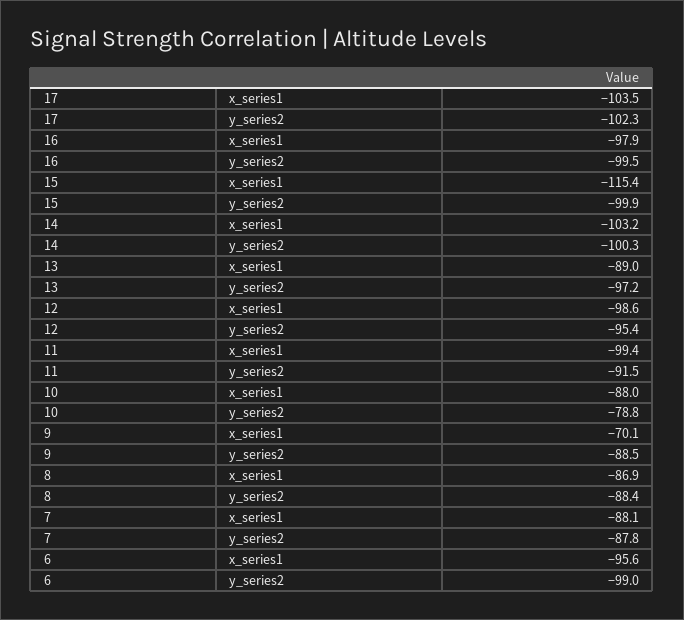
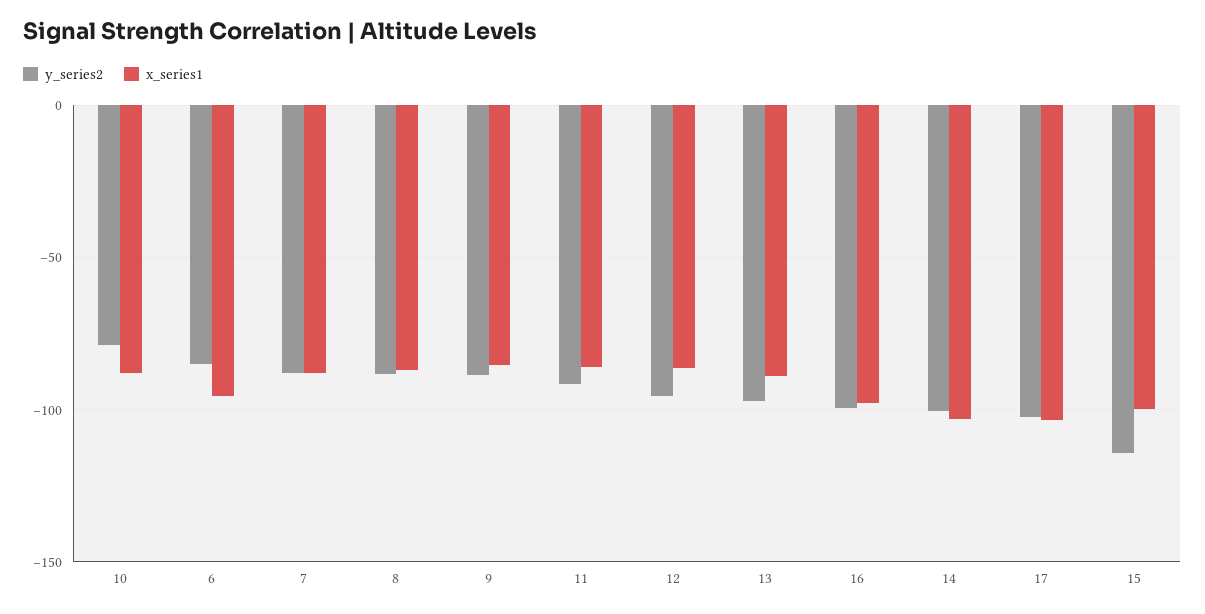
  {
    "x_series1": {
      "17": -103.5,
      "16": -97.9,
-     "15": -115.4,
+     "15": -100,
      "14": -103.2,
      "13": -89,
-     "12": -98.6,
+     "12": -85,
-     "11": -99.4,
+     "11": -85,
      "10": -88,
-     "9": -70.1,
+     "9": -85,
      "8": -86.9,
      "7": -88.1,
      "6": -95.6
    },
    "y_series2": {
      "17": -102.3,
      "16": -99.5,
-     "15": -99.9,
+     "15": -115,
      "14": -100.3,
      "13": -97.2,
      "12": -95.4,
      "11": -91.5,
      "10": -78.8,
      "9": -88.5,
      "8": -88.4,
      "7": -87.8,
-     "6": -99
+     "6": -85
    }
  }

